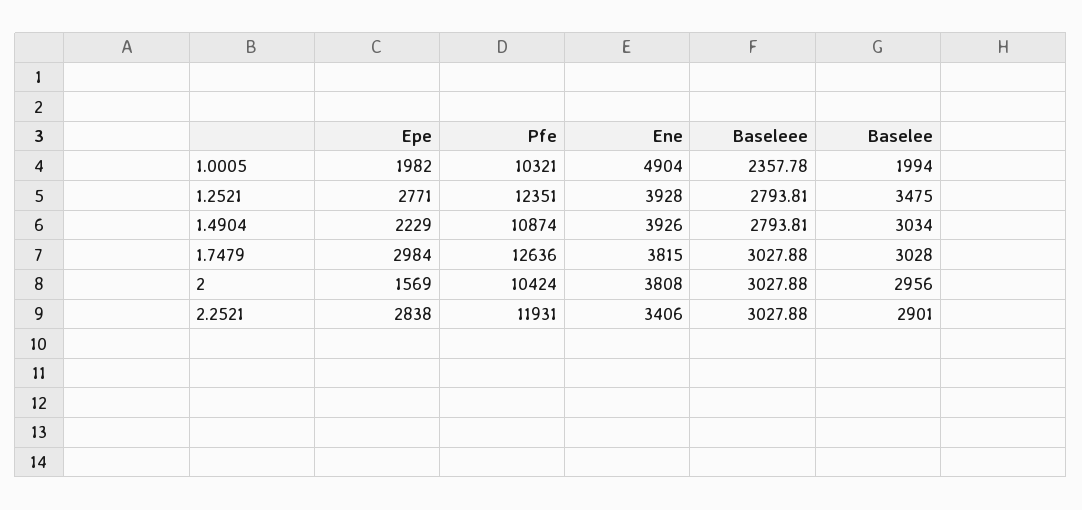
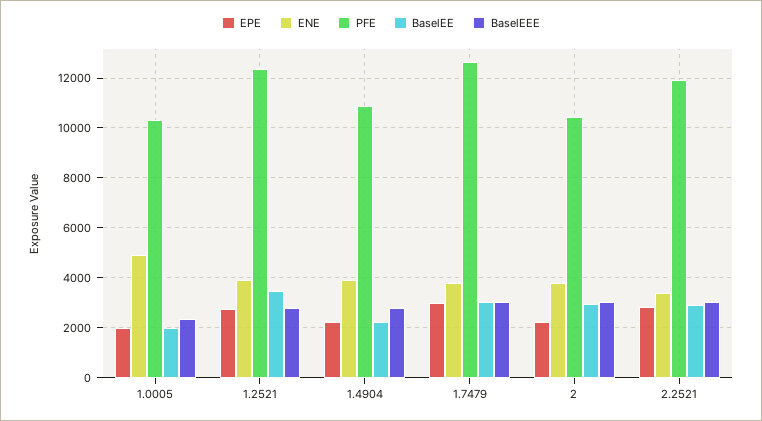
  {
    "Epe": {
      "1.0005": 1982,
      "1.2521": 2771,
      "1.4904": 2229,
      "1.7479": 2984,
-     "2": 1569,
+     "2": 2250,
      "2.2521": 2838
    },
    "Pfe": {
      "1.0005": 10321,
      "1.2521": 12351,
      "1.4904": 10874,
      "1.7479": 12636,
      "2": 10424,
      "2.2521": 11931
    },
    "Ene": {
      "1.0005": 4904,
      "1.2521": 3928,
      "1.4904": 3926,
      "1.7479": 3815,
      "2": 3808,
      "2.2521": 3406
    },
    "Baseleee": {
      "1.0005": 2357.78,
      "1.2521": 2793.81,
      "1.4904": 2793.81,
      "1.7479": 3027.88,
      "2": 3027.88,
      "2.2521": 3027.88
    },
    "Baselee": {
      "1.0005": 1994,
      "1.2521": 3475,
-     "1.4904": 3034,
+     "1.4904": 2250,
      "1.7479": 3028,
      "2": 2956,
      "2.2521": 2901
    }
  }

